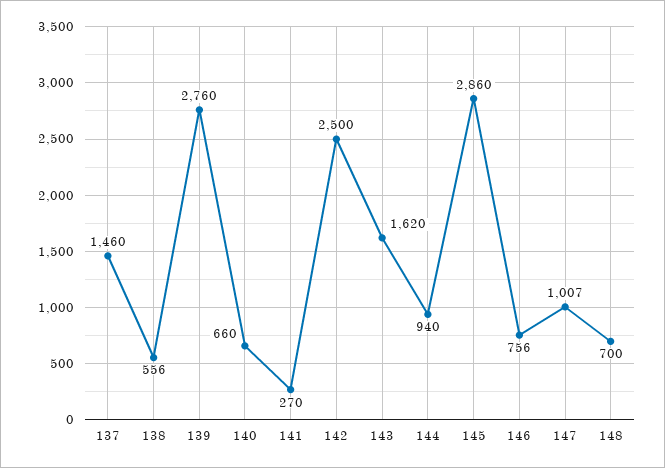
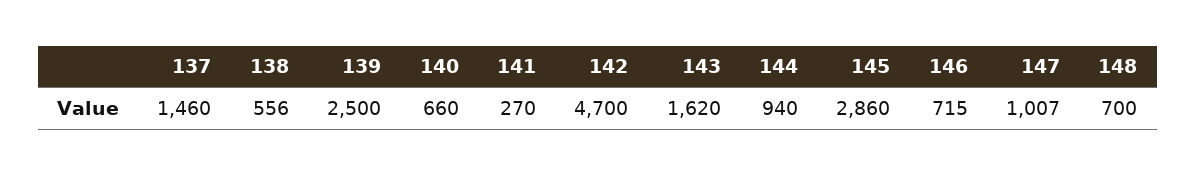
  {
    "137": 1460,
    "138": 556,
-   "139": 2760,
+   "139": 2500,
    "140": 660,
    "141": 270,
-   "142": 2500,
+   "142": 4700,
    "143": 1620,
    "144": 940,
    "145": 2860,
-   "146": 756,
+   "146": 715,
    "147": 1007,
    "148": 700
  }

